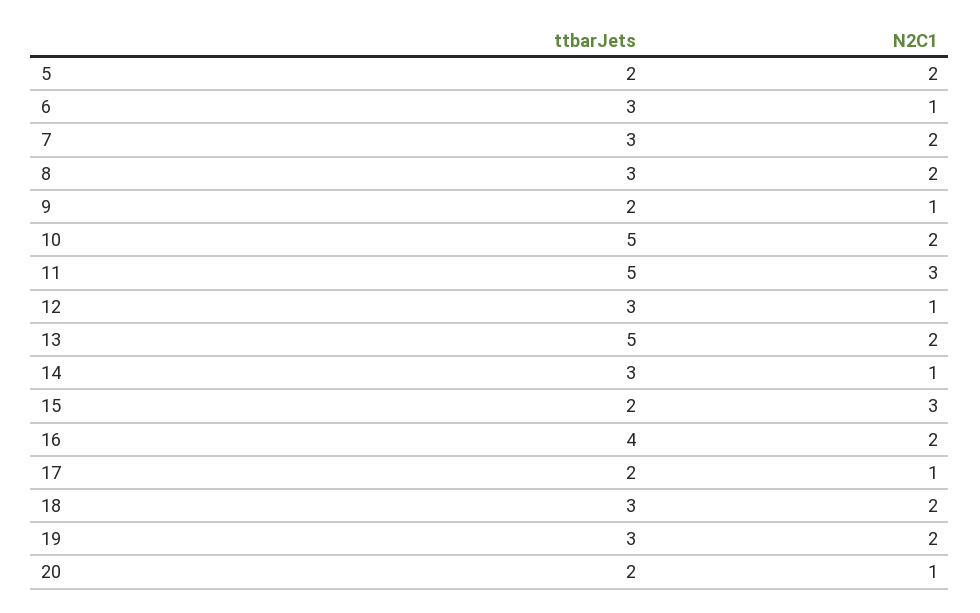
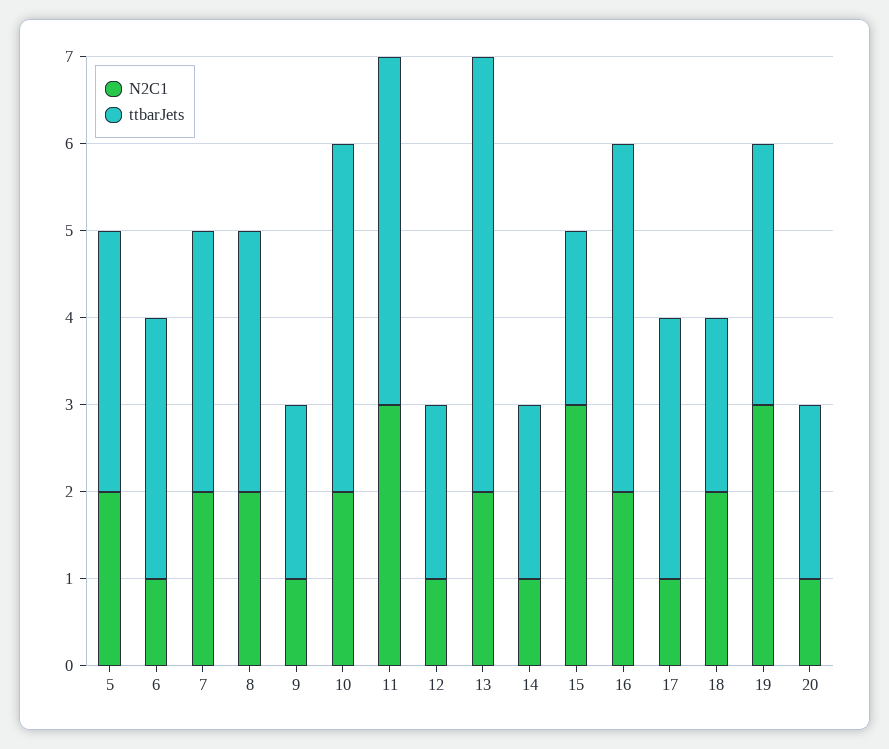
  {
    "ttbarJets": {
-     "5": 2,
+     "5": 3,
      "6": 3,
      "7": 3,
      "8": 3,
      "9": 2,
-     "10": 5,
+     "10": 4,
-     "11": 5,
+     "11": 4,
-     "12": 3,
+     "12": 2,
      "13": 5,
-     "14": 3,
+     "14": 2,
      "15": 2,
      "16": 4,
-     "17": 2,
+     "17": 3,
-     "18": 3,
+     "18": 2,
      "19": 3,
      "20": 2
    },
    "N2C1": {
      "5": 2,
      "6": 1,
      "7": 2,
      "8": 2,
      "9": 1,
      "10": 2,
      "11": 3,
      "12": 1,
      "13": 2,
      "14": 1,
      "15": 3,
      "16": 2,
      "17": 1,
      "18": 2,
-     "19": 2,
+     "19": 3,
      "20": 1
    }
  }

